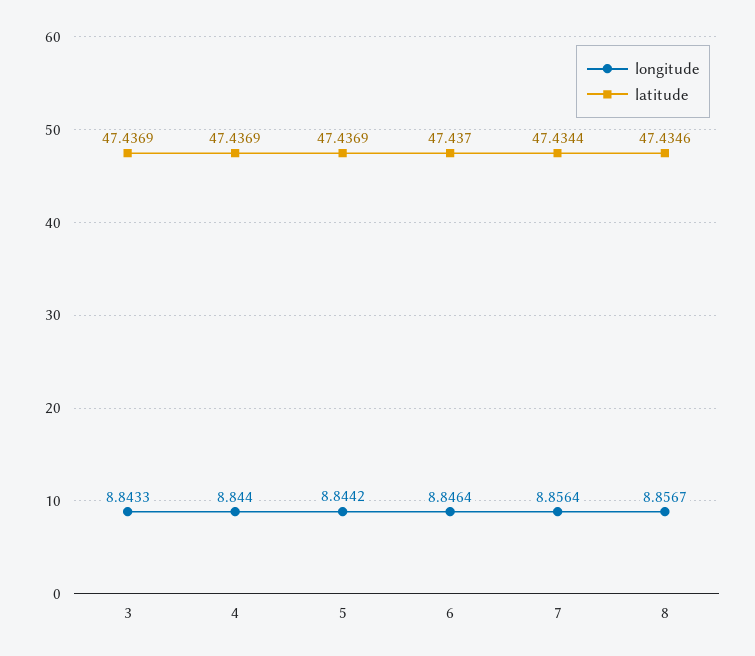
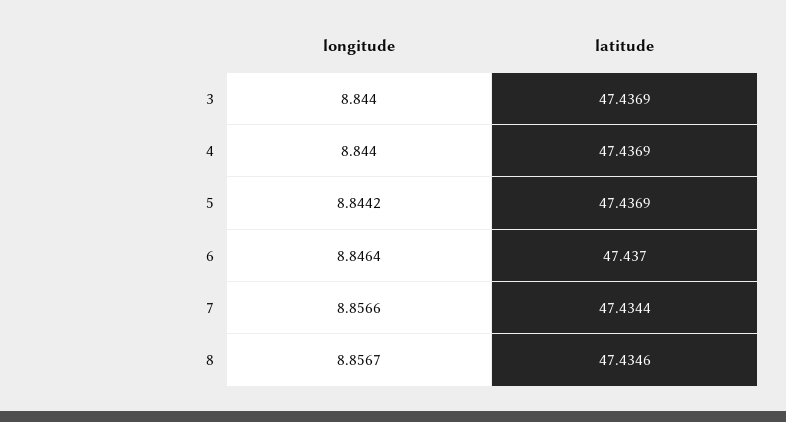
  {
    "longitude": {
-     "3": 8.8433,
+     "3": 8.844,
      "4": 8.844,
      "5": 8.8442,
      "6": 8.8464,
-     "7": 8.8564,
+     "7": 8.8566,
      "8": 8.8567
    },
    "latitude": {
      "3": 47.4369,
      "4": 47.4369,
      "5": 47.4369,
      "6": 47.437,
      "7": 47.4344,
      "8": 47.4346
    }
  }

